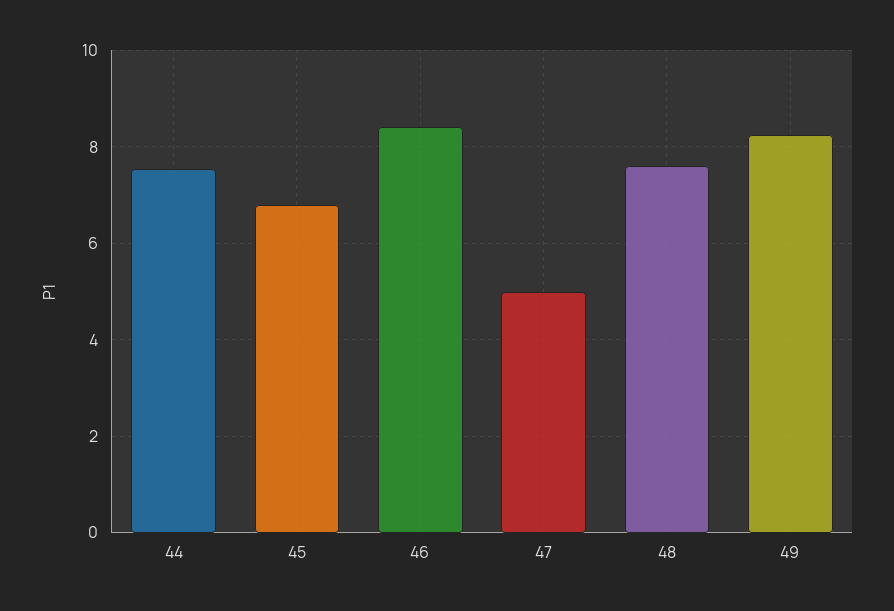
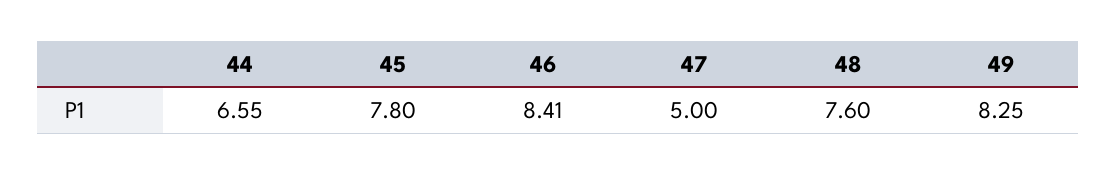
  {
-   "44": 7.6,
+   "44": 6.55,
-   "45": 6.8,
+   "45": 7.8,
    "46": 8.41,
    "47": 5,
    "48": 7.6,
    "49": 8.25
  }

